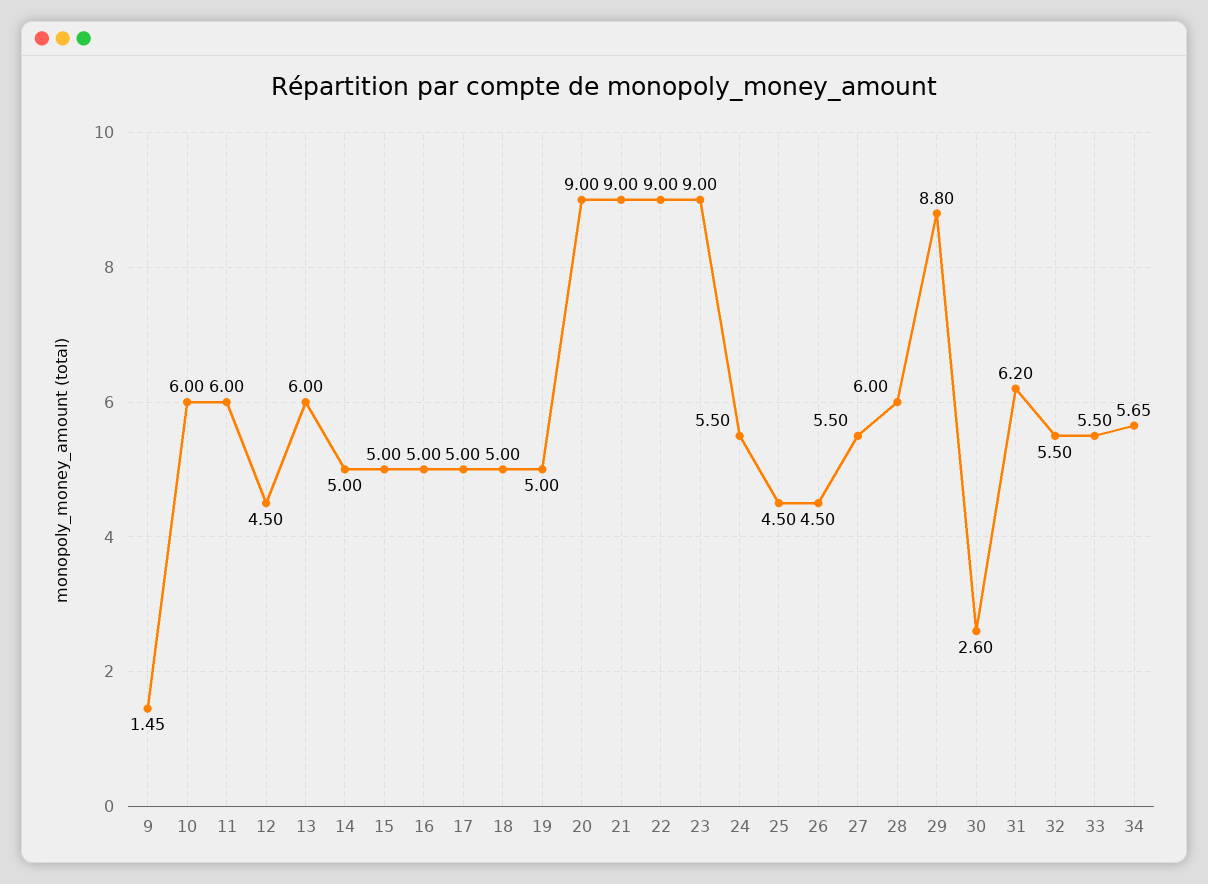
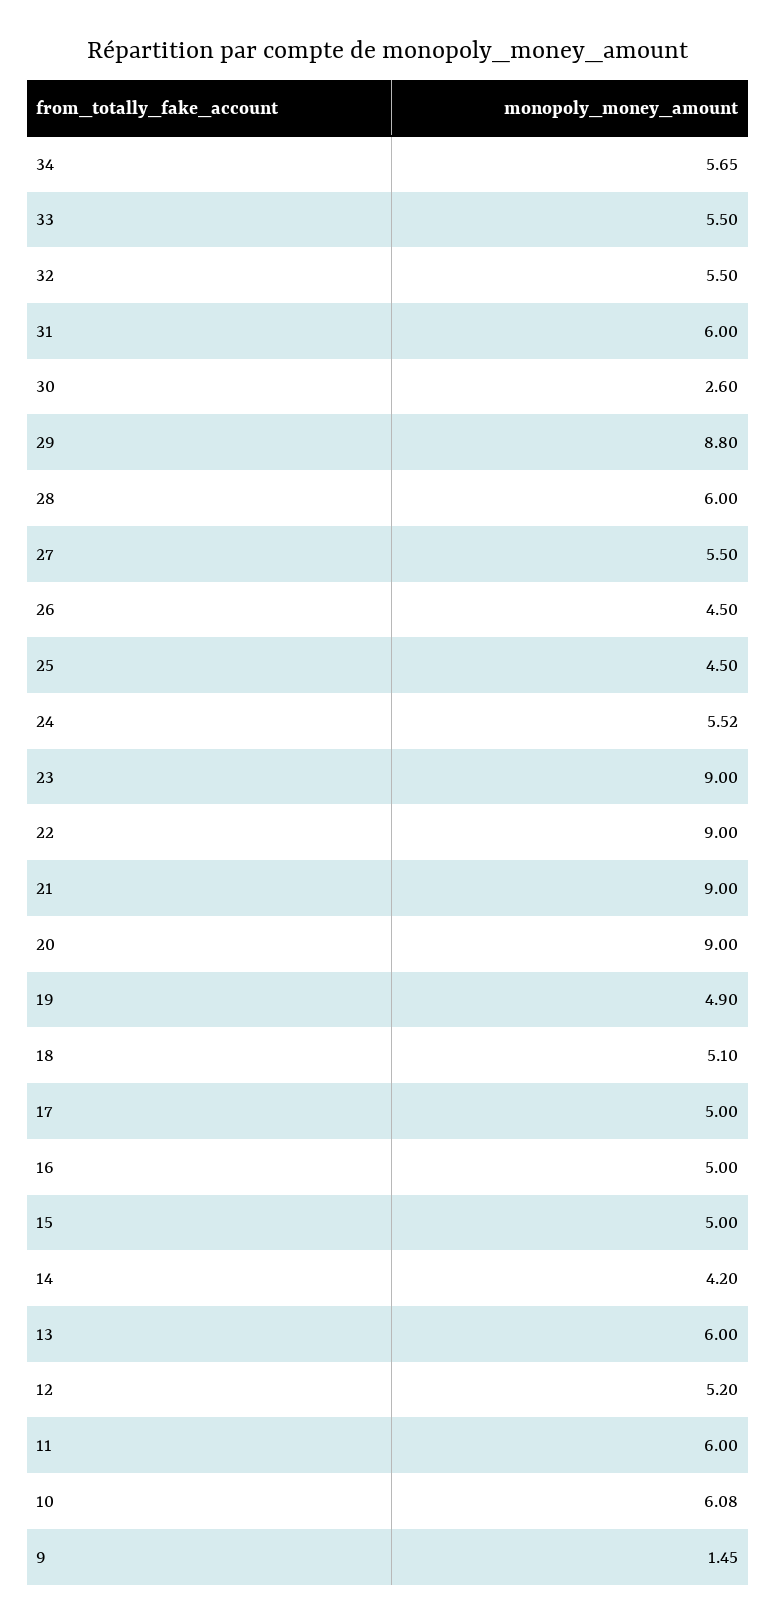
  {
    "9": 1.45,
-   "10": 6,
+   "10": 6.08,
    "11": 6,
-   "12": 4.5,
+   "12": 5.2,
    "13": 6,
-   "14": 5,
+   "14": 4.2,
    "15": 5,
    "16": 5,
    "17": 5,
-   "18": 5,
+   "18": 5.1,
-   "19": 5,
+   "19": 4.9,
    "20": 9,
    "21": 9,
    "22": 9,
    "23": 9,
-   "24": 5.5,
+   "24": 5.52,
    "25": 4.5,
    "26": 4.5,
    "27": 5.5,
    "28": 6,
    "29": 8.8,
    "30": 2.6,
-   "31": 6.2,
+   "31": 6,
    "32": 5.5,
    "33": 5.5,
    "34": 5.65
  }

